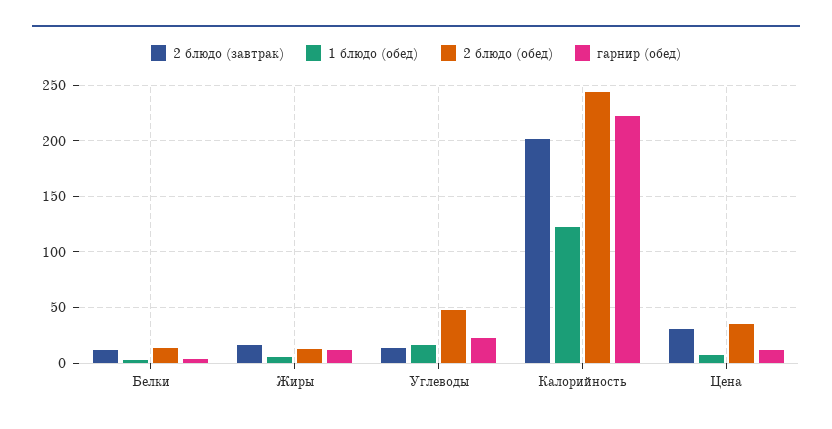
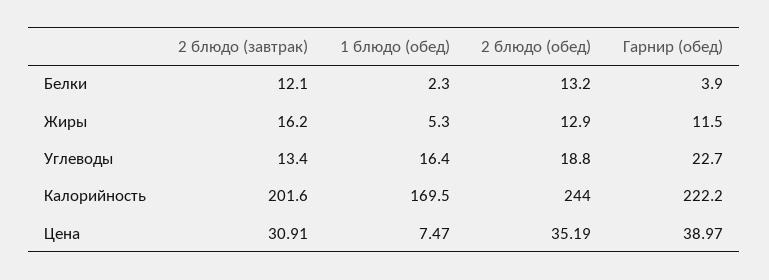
  {
    "2 блюдо (завтрак)": {
      "Белки": 12.1,
      "Жиры": 16.2,
      "Углеводы": 13.4,
      "Калорийность": 201.6,
      "Цена": 30.91
    },
    "1 блюдо (обед)": {
      "Белки": 2.3,
      "Жиры": 5.3,
      "Углеводы": 16.4,
-     "Калорийность": 120,
+     "Калорийность": 169.5,
      "Цена": 7.47
    },
    "2 блюдо (обед)": {
      "Белки": 13.2,
      "Жиры": 12.9,
-     "Углеводы": 50,
+     "Углеводы": 18.8,
      "Калорийность": 244,
      "Цена": 35.19
    },
    "гарнир (обед)": {
      "Белки": 3.9,
      "Жиры": 11.5,
      "Углеводы": 22.7,
      "Калорийность": 222.2,
-     "Цена": 10
+     "Цена": 38.97
    }
  }

